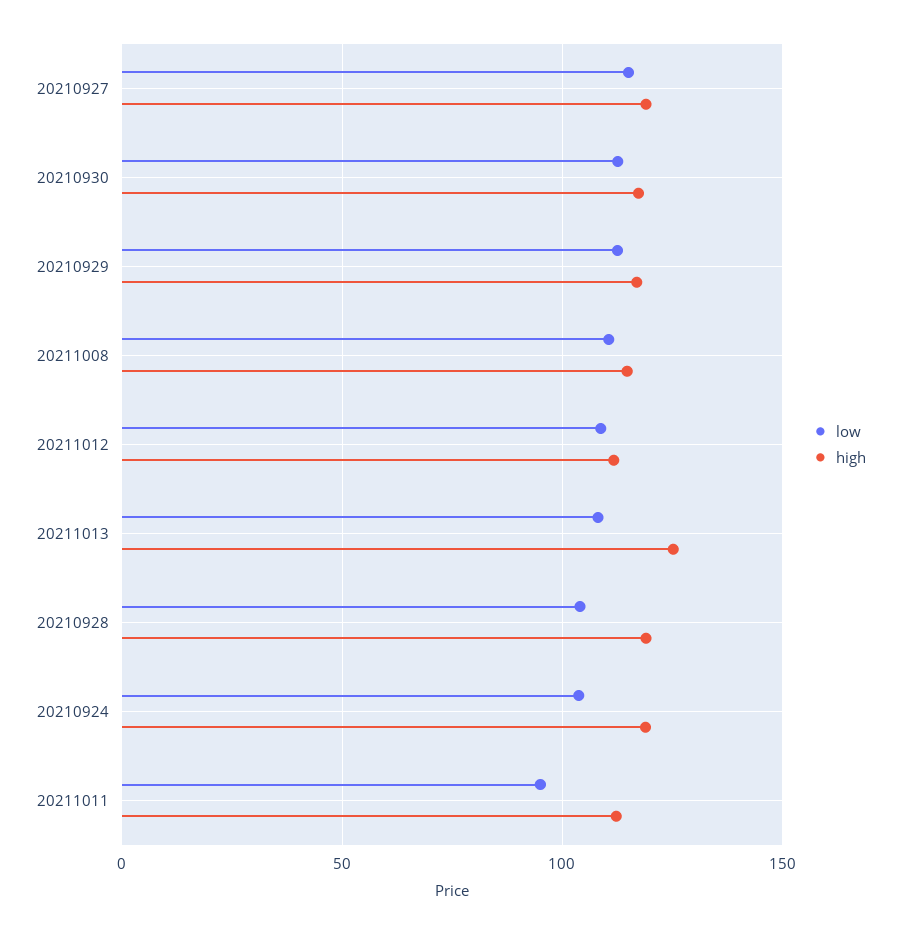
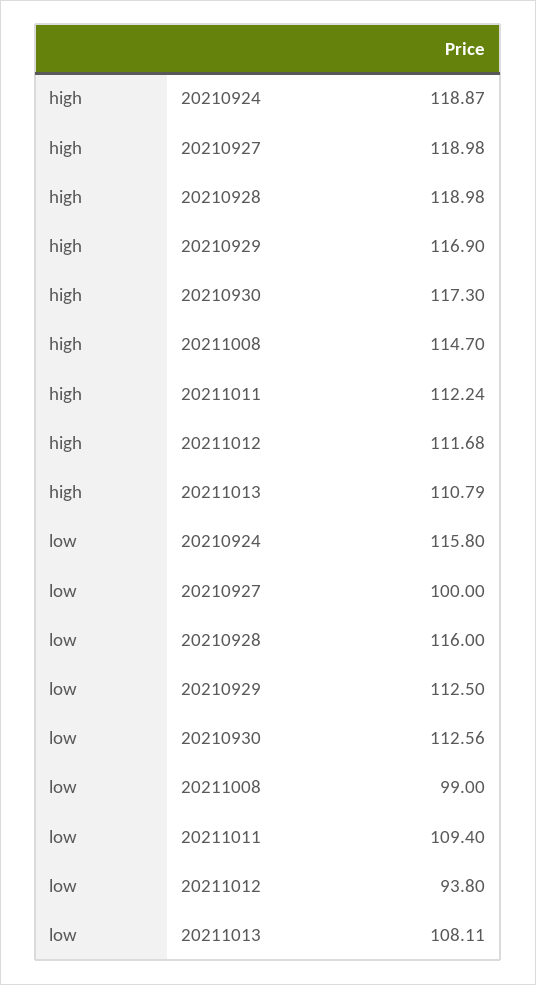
  {
    "low": {
-     "20210927": 115,
+     "20210927": 100,
      "20210930": 112.56,
      "20210929": 112.5,
-     "20211008": 110,
+     "20211008": 99,
-     "20211012": 110,
+     "20211012": 93.8,
      "20211013": 108.11,
-     "20210928": 105,
+     "20210928": 116,
-     "20210924": 105,
+     "20210924": 115.8,
-     "20211011": 95
+     "20211011": 109.4
    },
    "high": {
      "20210927": 118.98,
      "20210930": 117.3,
      "20210929": 116.9,
      "20211008": 114.7,
      "20211012": 111.68,
-     "20211013": 125,
+     "20211013": 110.79,
      "20210928": 118.98,
      "20210924": 118.87,
      "20211011": 112.24
    }
  }

